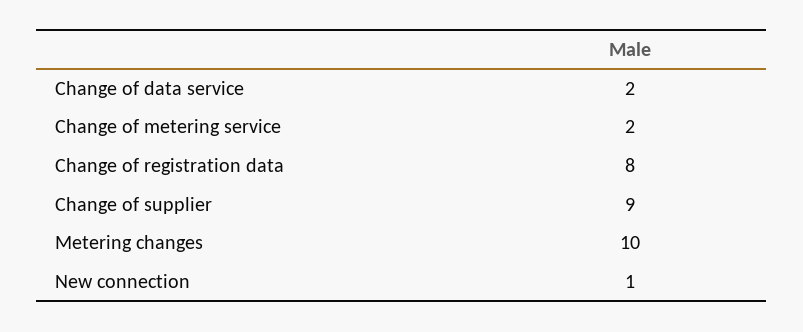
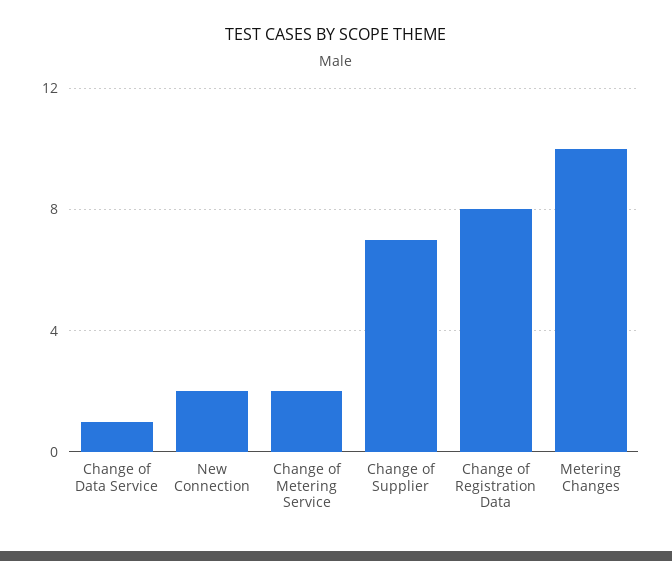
  {
-   "Change of data service": 2,
+   "Change of data service": 1,
    "Change of metering service": 2,
    "Change of registration data": 8,
-   "Change of supplier": 9,
+   "Change of supplier": 7,
    "Metering changes": 10,
-   "New connection": 1
+   "New connection": 2
  }

